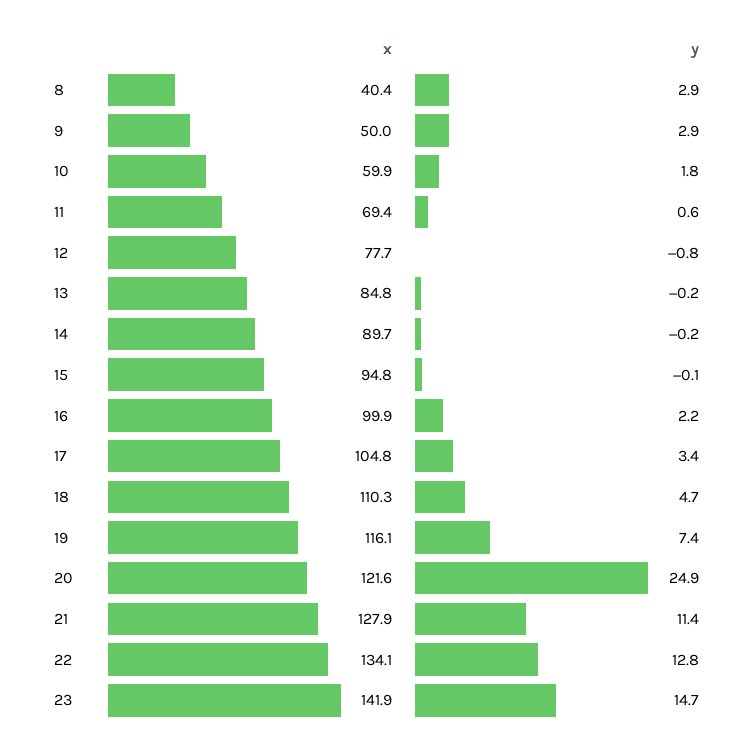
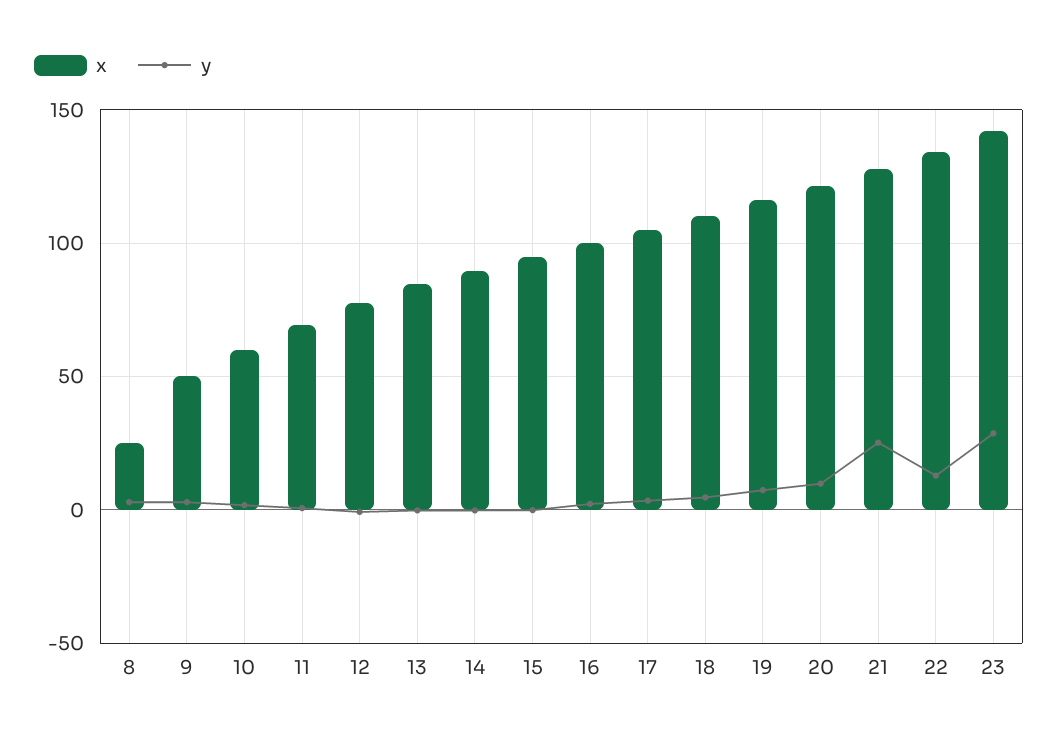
  {
    "x": {
-     "8": 40.4,
+     "8": 25,
      "9": 50,
      "10": 59.9,
      "11": 69.4,
      "12": 77.7,
      "13": 84.8,
      "14": 89.7,
      "15": 94.8,
      "16": 99.9,
      "17": 104.8,
      "18": 110.3,
      "19": 116.1,
      "20": 121.6,
      "21": 127.9,
      "22": 134.1,
      "23": 141.9
    },
    "y": {
      "8": 2.9,
      "9": 2.9,
      "10": 1.8,
      "11": 0.6,
      "12": -0.8,
      "13": -0.2,
      "14": -0.2,
      "15": -0.1,
      "16": 2.2,
      "17": 3.4,
      "18": 4.7,
      "19": 7.4,
-     "20": 24.9,
+     "20": 10,
-     "21": 11.4,
+     "21": 25,
      "22": 12.8,
-     "23": 14.7
+     "23": 30
    }
  }

